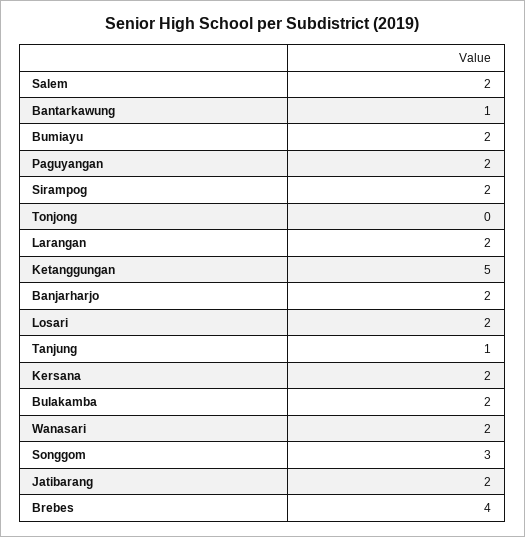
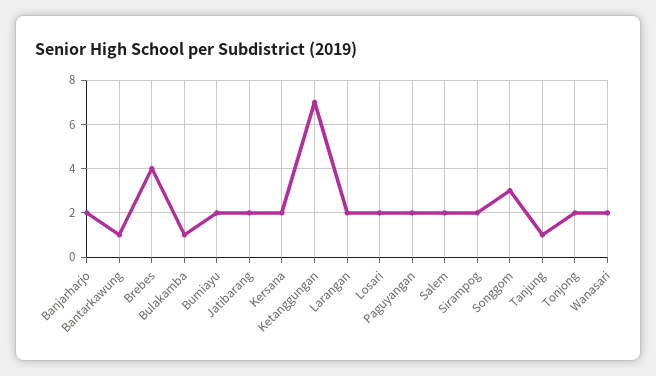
  {
    "Salem": 2,
    "Bantarkawung": 1,
    "Bumiayu": 2,
    "Paguyangan": 2,
    "Sirampog": 2,
-   "Tonjong": 0,
+   "Tonjong": 2,
    "Larangan": 2,
-   "Ketanggungan": 5,
+   "Ketanggungan": 7,
    "Banjarharjo": 2,
    "Losari": 2,
    "Tanjung": 1,
    "Kersana": 2,
-   "Bulakamba": 2,
+   "Bulakamba": 1,
    "Wanasari": 2,
    "Songgom": 3,
    "Jatibarang": 2,
    "Brebes": 4
  }

